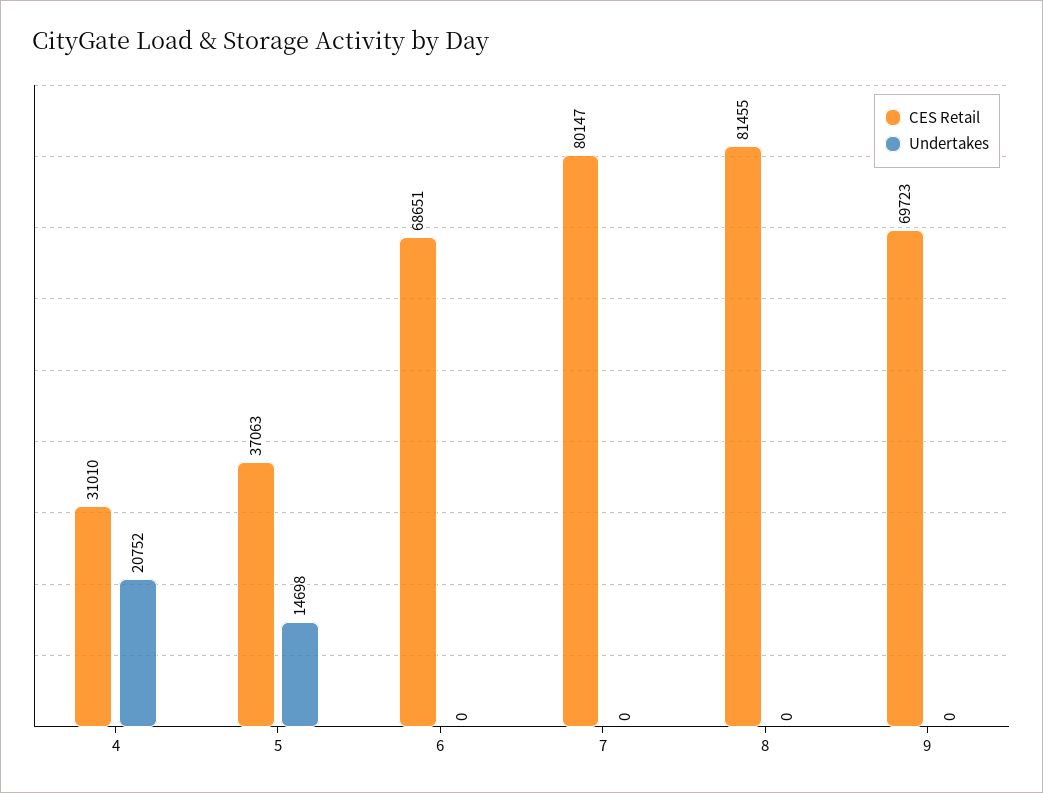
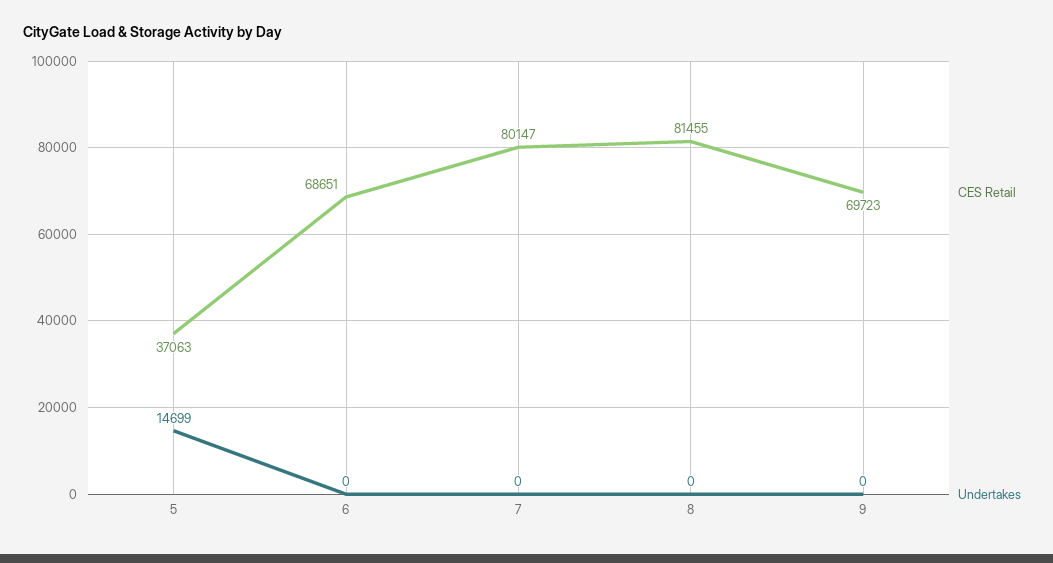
  {
    "CES Retail": {
-     "4": 31010,
      "5": 37063,
      "6": 68651,
      "7": 80147,
      "8": 81455,
      "9": 69723
    },
    "Undertakes": {
-     "4": 20752,
-     "5": 14698,
+     "5": 14699,
      "6": 0,
      "7": 0,
      "8": 0,
      "9": 0
    }
  }

